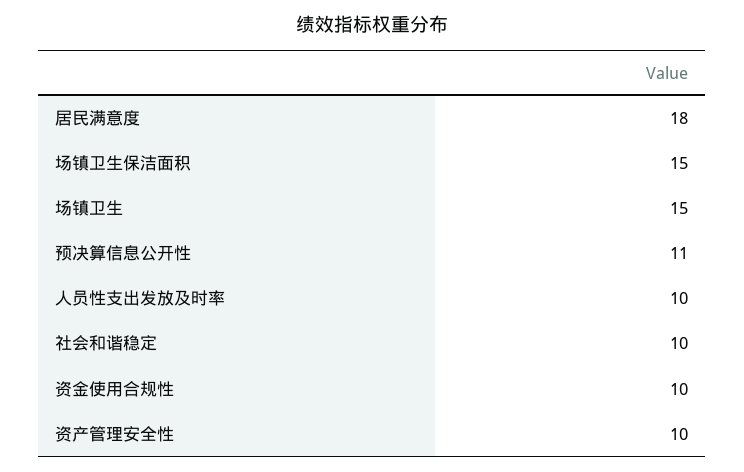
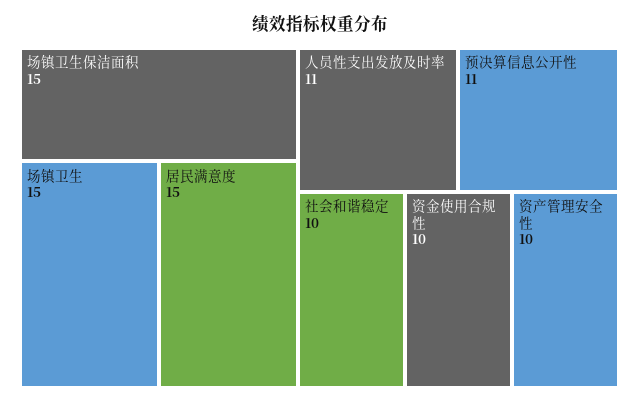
  {
-   "居民满意度": 18,
+   "居民满意度": 15,
    "场镇卫生保洁面积": 15,
    "场镇卫生": 15,
    "预决算信息公开性": 11,
-   "人员性支出发放及时率": 10,
+   "人员性支出发放及时率": 11,
    "社会和谐稳定": 10,
    "资金使用合规性": 10,
    "资产管理安全性": 10
  }

